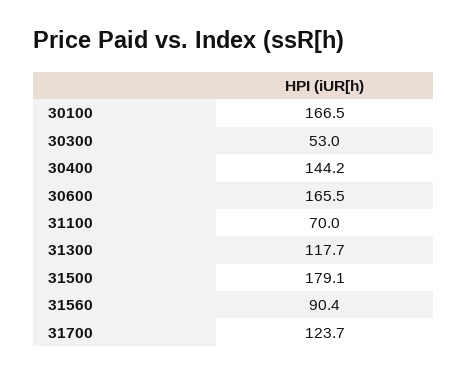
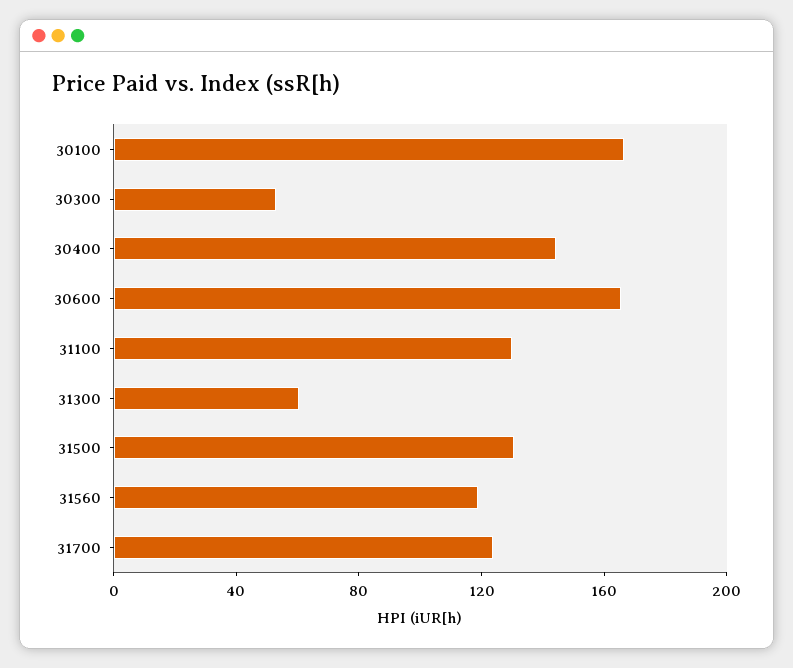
  {
    "30100": 166.5,
    "30300": 53,
    "30400": 144.2,
    "30600": 165.5,
-   "31100": 70,
+   "31100": 130,
-   "31300": 117.7,
+   "31300": 60,
-   "31500": 179.1,
+   "31500": 130,
-   "31560": 90.4,
+   "31560": 120,
    "31700": 123.7
  }

